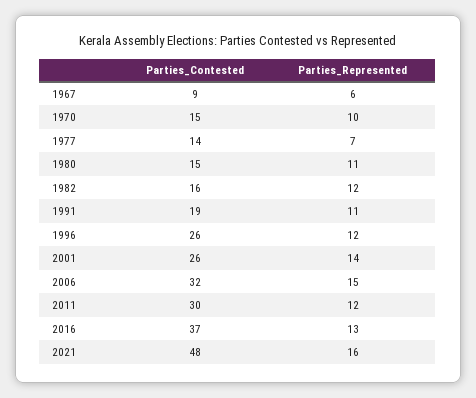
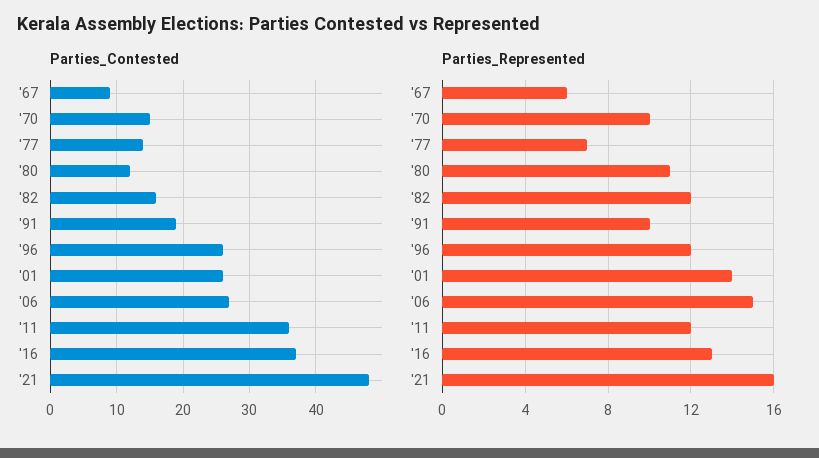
  {
    "Parties_Contested": {
      "1967": 9,
      "1970": 15,
      "1977": 14,
-     "1980": 15,
+     "1980": 12,
      "1982": 16,
      "1991": 19,
      "1996": 26,
      "2001": 26,
-     "2006": 32,
+     "2006": 27,
-     "2011": 30,
+     "2011": 36,
      "2016": 37,
      "2021": 48
    },
    "Parties_Represented": {
      "1967": 6,
      "1970": 10,
      "1977": 7,
      "1980": 11,
      "1982": 12,
-     "1991": 11,
+     "1991": 10,
      "1996": 12,
      "2001": 14,
      "2006": 15,
      "2011": 12,
      "2016": 13,
      "2021": 16
    }
  }

